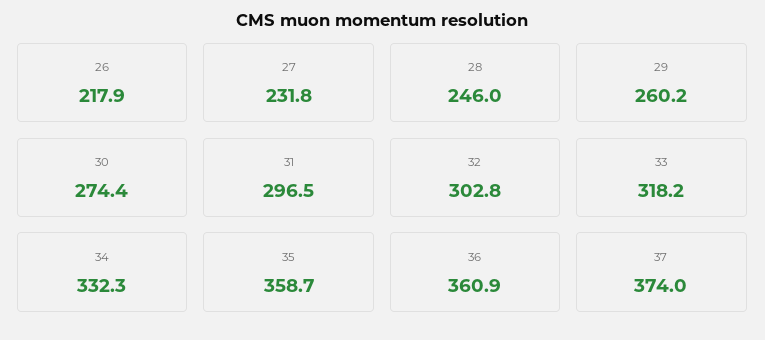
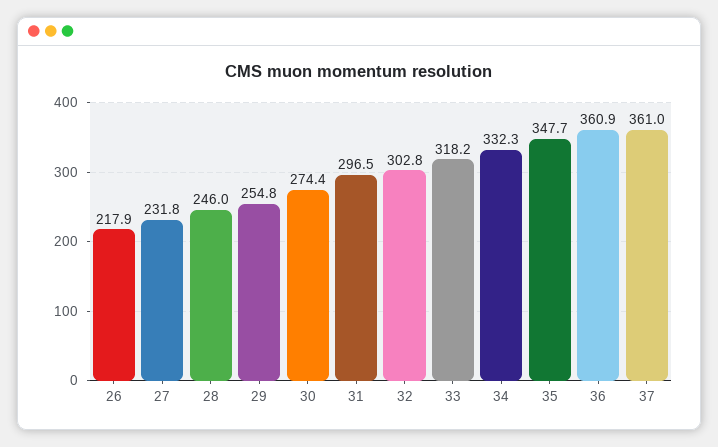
  {
    "26": 217.9,
    "27": 231.8,
    "28": 246,
-   "29": 260.2,
+   "29": 254.8,
    "30": 274.4,
    "31": 296.5,
    "32": 302.8,
    "33": 318.2,
    "34": 332.3,
-   "35": 358.7,
+   "35": 347.7,
    "36": 360.9,
-   "37": 374
+   "37": 361
  }

